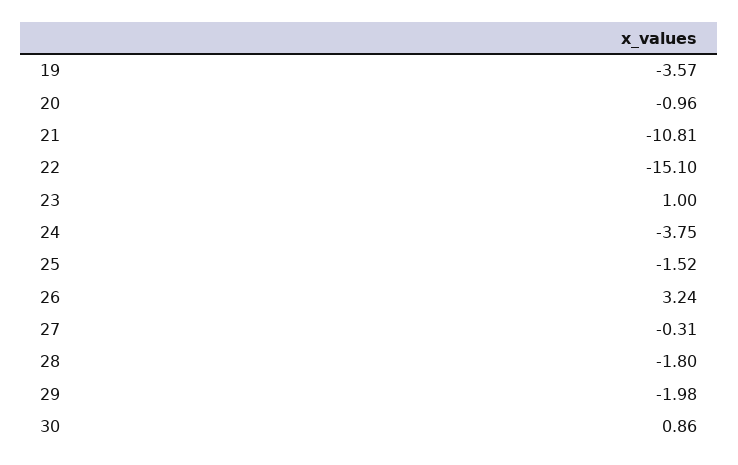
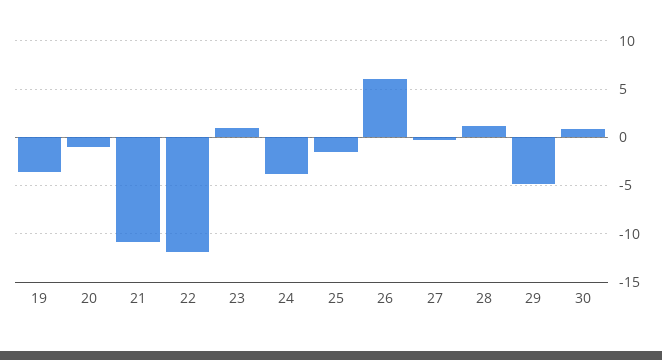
  {
    "19": -3.57,
    "20": -0.96,
    "21": -10.81,
-   "22": -15.1,
+   "22": -12,
    "23": 1,
    "24": -3.75,
    "25": -1.52,
-   "26": 3.24,
+   "26": 6,
    "27": -0.31,
-   "28": -1.8,
+   "28": 1,
-   "29": -1.98,
+   "29": -5,
    "30": 0.86
  }

